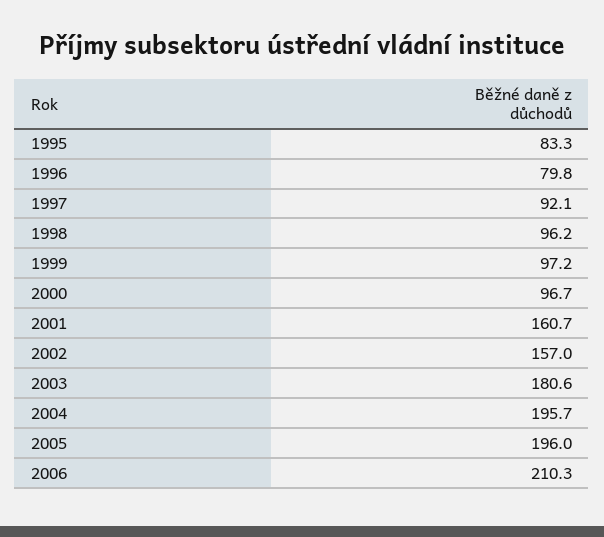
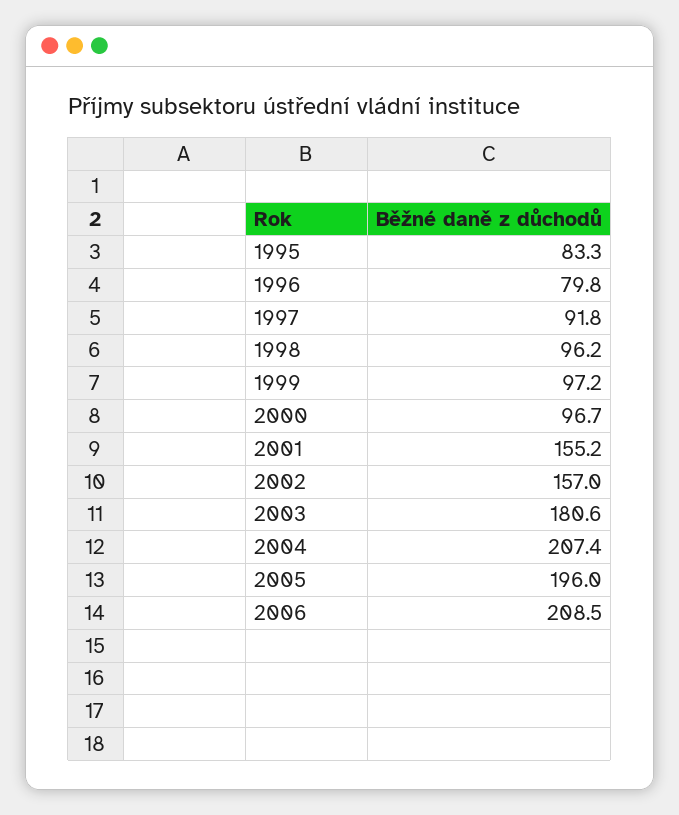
  {
    "1995": 83.3,
    "1996": 79.8,
-   "1997": 92.1,
+   "1997": 91.8,
    "1998": 96.2,
    "1999": 97.2,
    "2000": 96.7,
-   "2001": 160.7,
+   "2001": 155.2,
    "2002": 157,
    "2003": 180.6,
-   "2004": 195.7,
+   "2004": 207.4,
    "2005": 196,
-   "2006": 210.3
+   "2006": 208.5
  }

